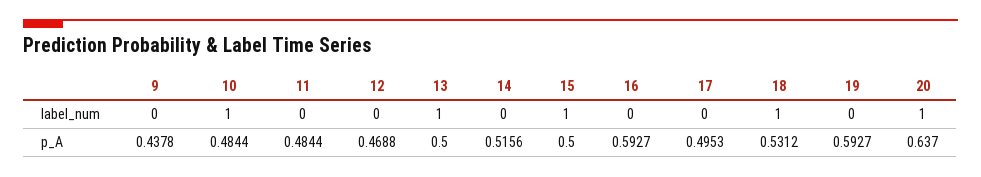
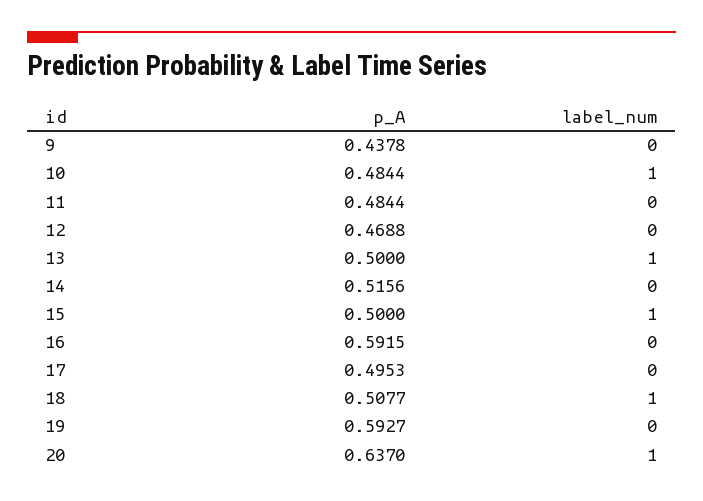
  {
    "9": {
      "label_num": 0,
      "p_A": 0.4378
    },
    "10": {
      "label_num": 1,
      "p_A": 0.4844
    },
    "11": {
      "label_num": 0,
      "p_A": 0.4844
    },
    "12": {
      "label_num": 0,
      "p_A": 0.4688
    },
    "13": {
      "label_num": 1,
      "p_A": 0.5
    },
    "14": {
      "label_num": 0,
      "p_A": 0.5156
    },
    "15": {
      "label_num": 1,
      "p_A": 0.5
    },
    "16": {
      "label_num": 0,
-     "p_A": 0.5927
+     "p_A": 0.5915
    },
    "17": {
      "label_num": 0,
      "p_A": 0.4953
    },
    "18": {
      "label_num": 1,
-     "p_A": 0.5312
+     "p_A": 0.5077
    },
    "19": {
      "label_num": 0,
      "p_A": 0.5927
    },
    "20": {
      "label_num": 1,
      "p_A": 0.637
    }
  }

